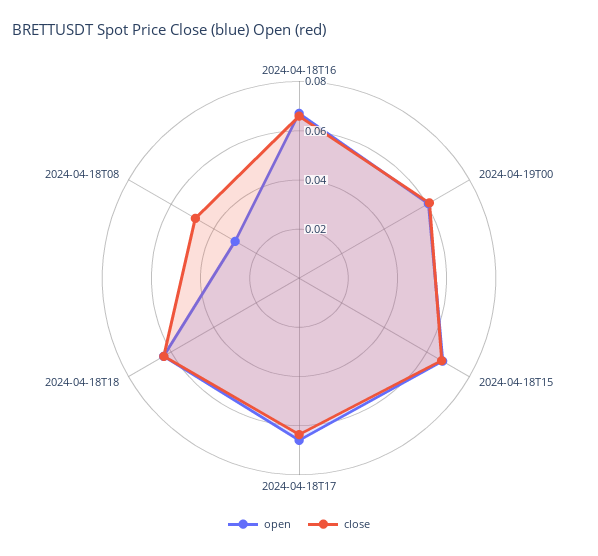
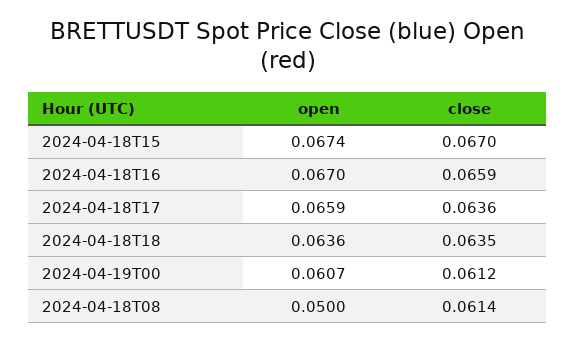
  {
    "open": {
      "2024-04-18T16": 0.067,
      "2024-04-19T00": 0.0607,
      "2024-04-18T15": 0.0674,
      "2024-04-18T17": 0.0659,
      "2024-04-18T18": 0.0636,
-     "2024-04-18T08": 0.03
+     "2024-04-18T08": 0.05
    },
    "close": {
      "2024-04-18T16": 0.0659,
      "2024-04-19T00": 0.0612,
      "2024-04-18T15": 0.067,
      "2024-04-18T17": 0.0636,
      "2024-04-18T18": 0.0635,
-     "2024-04-18T08": 0.05
+     "2024-04-18T08": 0.0614
    }
  }

